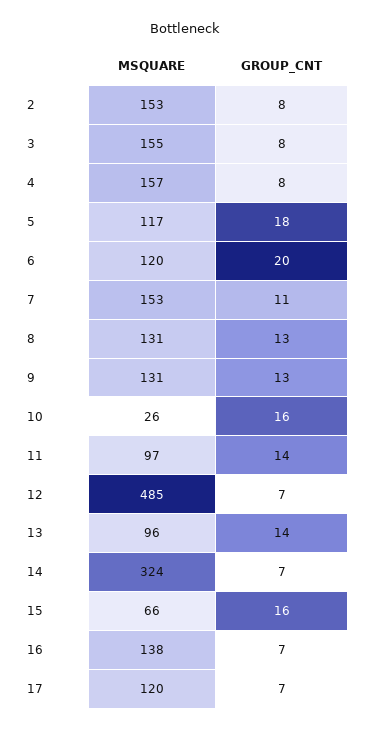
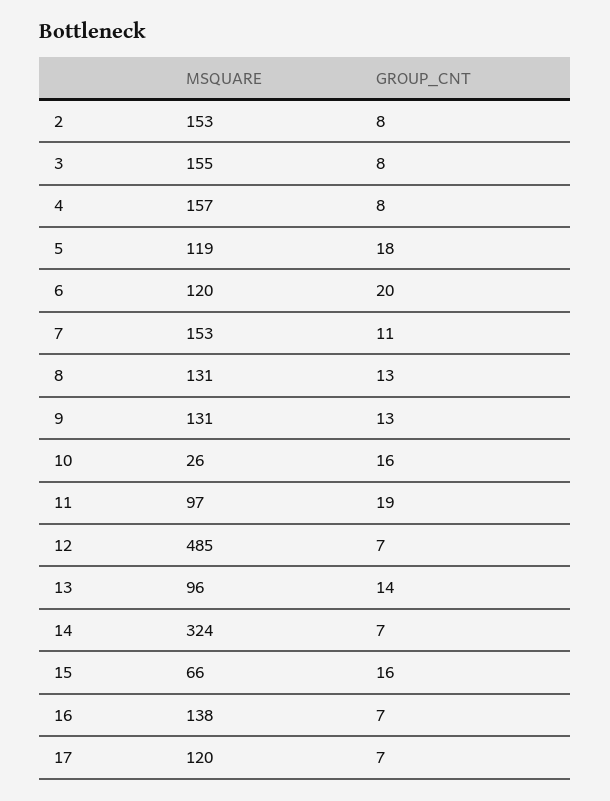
  {
    "MSQUARE": {
      "2": 153,
      "3": 155,
      "4": 157,
-     "5": 117,
+     "5": 119,
      "6": 120,
      "7": 153,
      "8": 131,
      "9": 131,
      "10": 26,
      "11": 97,
      "12": 485,
      "13": 96,
      "14": 324,
      "15": 66,
      "16": 138,
      "17": 120
    },
    "GROUP_CNT": {
      "2": 8,
      "3": 8,
      "4": 8,
      "5": 18,
      "6": 20,
      "7": 11,
      "8": 13,
      "9": 13,
      "10": 16,
-     "11": 14,
+     "11": 19,
      "12": 7,
      "13": 14,
      "14": 7,
      "15": 16,
      "16": 7,
      "17": 7
    }
  }

